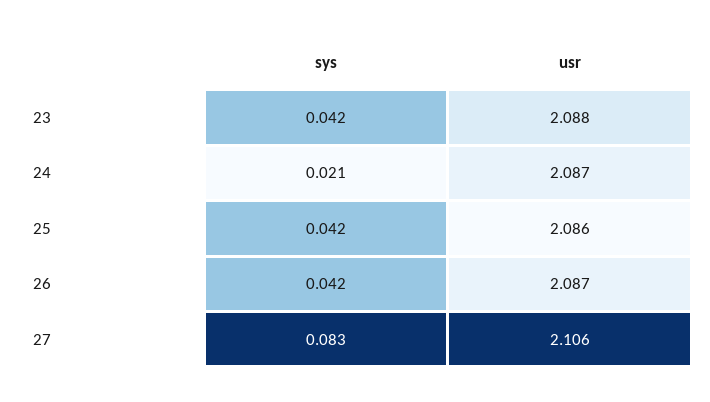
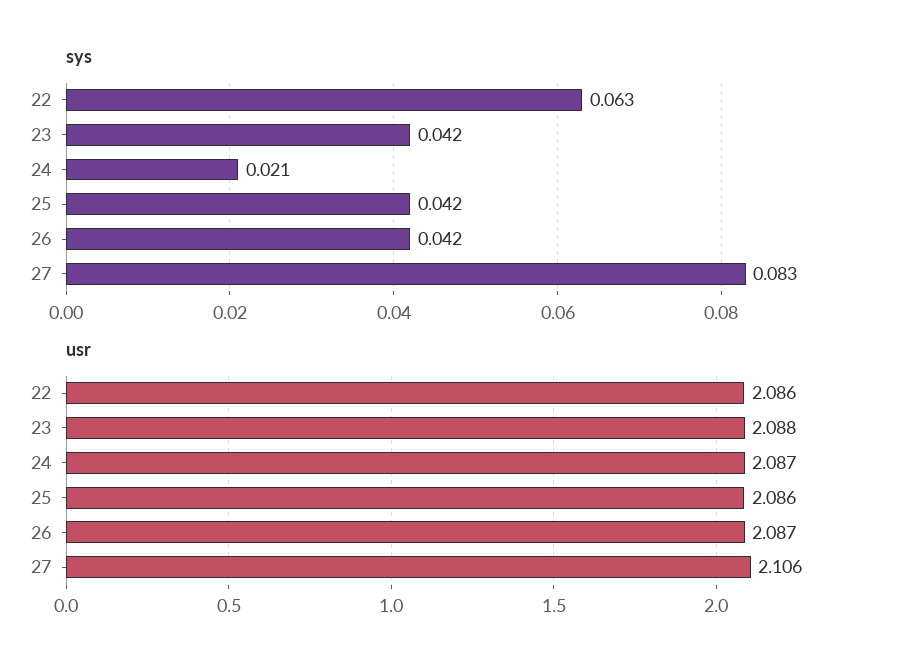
  {
    "sys": {
      "23": 0.042,
      "24": 0.021,
      "25": 0.042,
      "26": 0.042,
-     "27": 0.083
+     "27": 0.083,
+     "22": 0.063
    },
    "usr": {
      "23": 2.088,
      "24": 2.087,
      "25": 2.086,
      "26": 2.087,
-     "27": 2.106
+     "27": 2.106,
+     "22": 2.086
    }
  }

